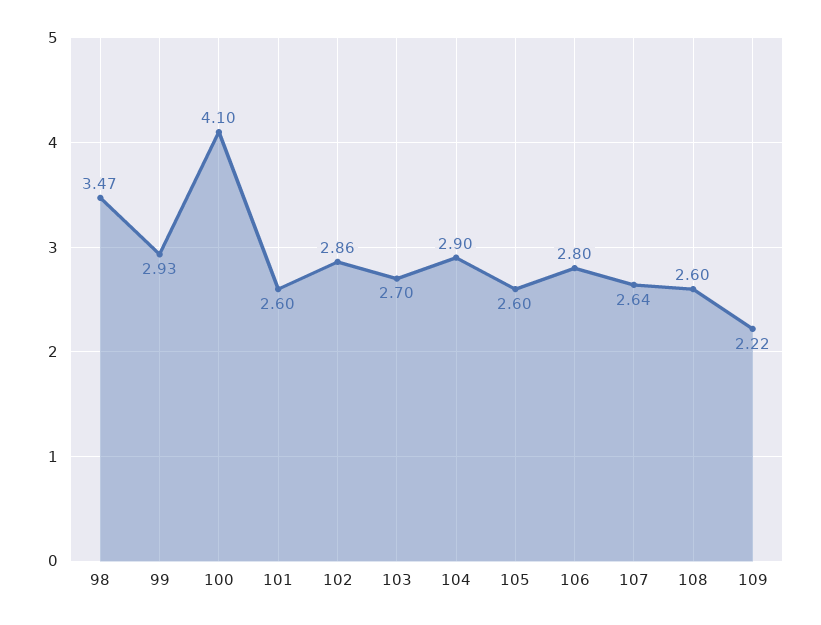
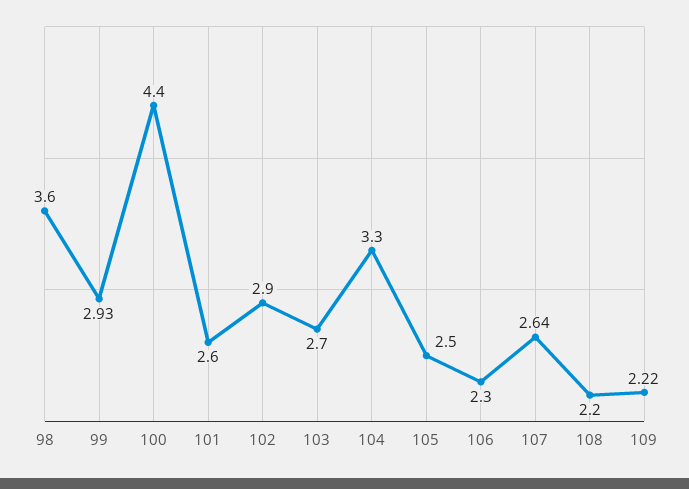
  {
-   "98": 3.47,
+   "98": 3.6,
    "99": 2.93,
-   "100": 4.1,
+   "100": 4.4,
    "101": 2.6,
-   "102": 2.86,
+   "102": 2.9,
    "103": 2.7,
-   "104": 2.9,
+   "104": 3.3,
-   "105": 2.6,
+   "105": 2.5,
-   "106": 2.8,
+   "106": 2.3,
    "107": 2.64,
-   "108": 2.6,
+   "108": 2.2,
    "109": 2.22
  }

